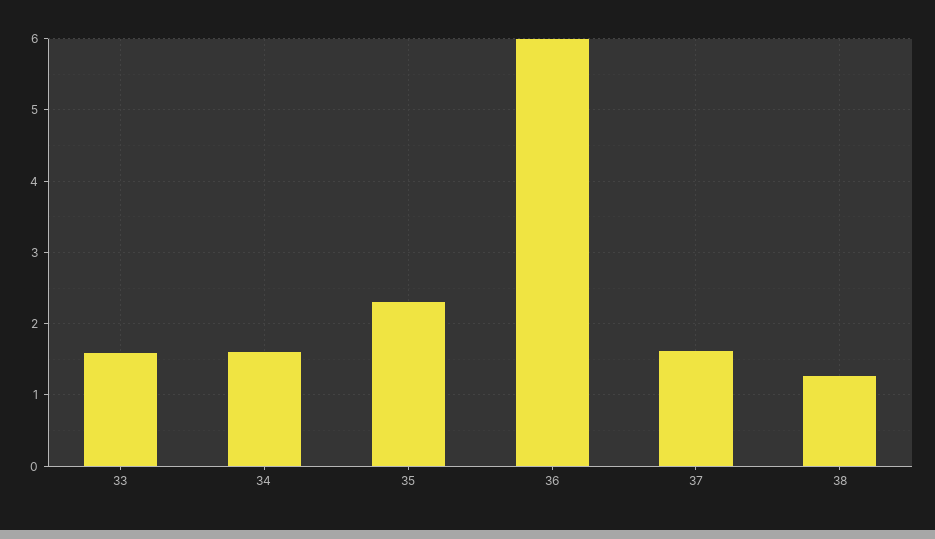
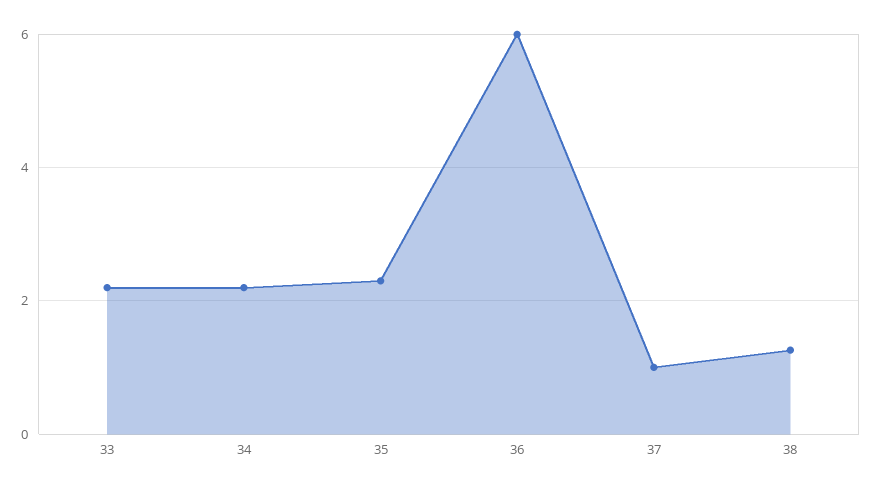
  {
-   "33": 1.6,
+   "33": 2.2,
-   "34": 1.6,
+   "34": 2.2,
    "35": 2.3,
    "36": 6,
-   "37": 1.6,
+   "37": 1,
    "38": 1.3
  }

